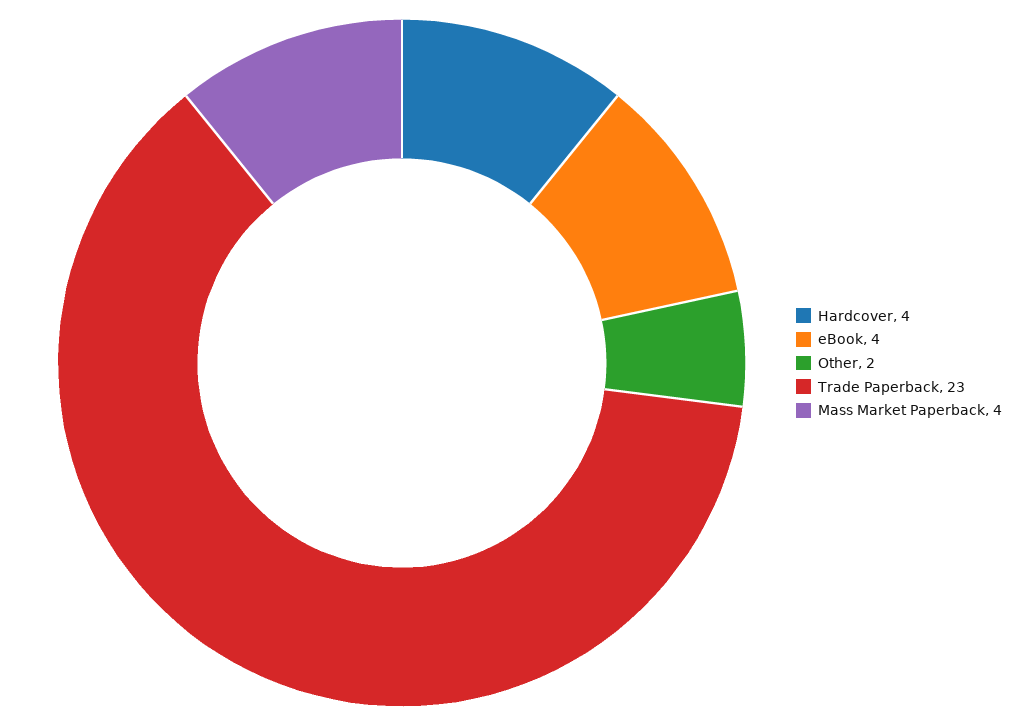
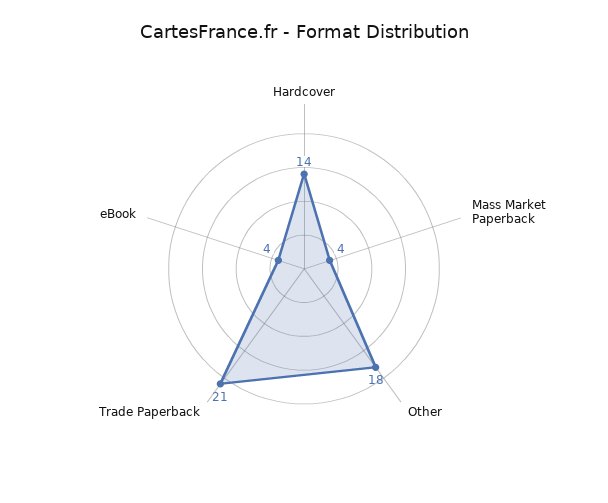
  {
-   "Hardcover": 4,
+   "Hardcover": 14,
    "eBook": 4,
-   "Other": 2,
+   "Other": 18,
-   "Trade Paperback": 23,
+   "Trade Paperback": 21,
    "Mass Market Paperback": 4
  }

